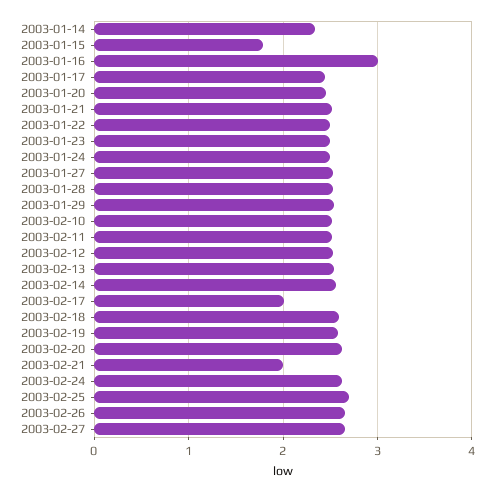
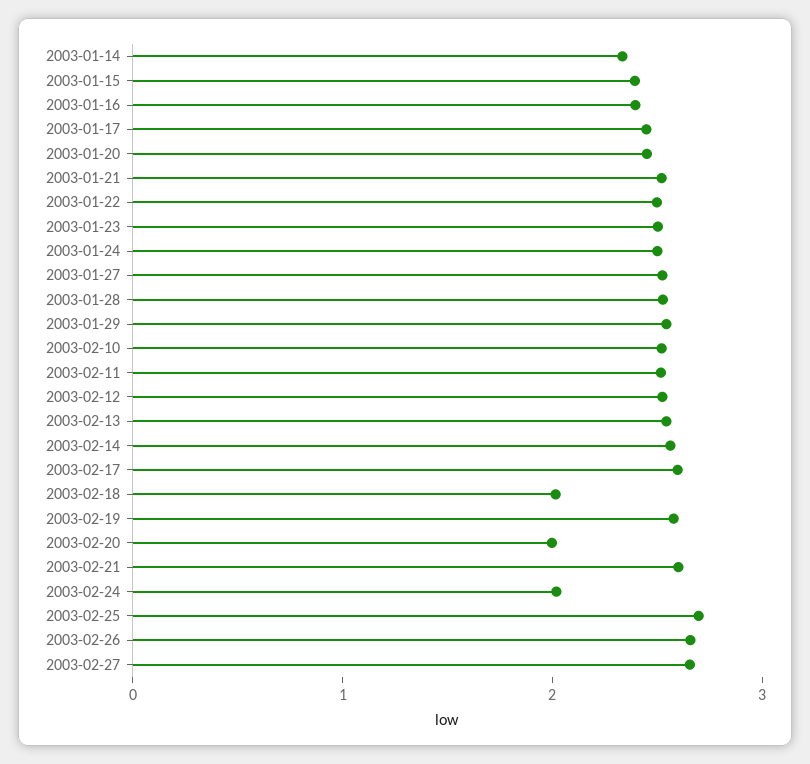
  {
    "2003-01-14": 2.3,
-   "2003-01-15": 1.8,
+   "2003-01-15": 2.4,
-   "2003-01-16": 3,
+   "2003-01-16": 2.4,
    "2003-01-17": 2.4,
    "2003-01-20": 2.5,
    "2003-01-21": 2.5,
    "2003-01-22": 2.5,
    "2003-01-23": 2.5,
    "2003-01-24": 2.5,
    "2003-01-27": 2.5,
    "2003-01-28": 2.5,
    "2003-01-29": 2.5,
    "2003-02-10": 2.5,
    "2003-02-11": 2.5,
    "2003-02-12": 2.5,
    "2003-02-13": 2.5,
    "2003-02-14": 2.6,
-   "2003-02-17": 2,
+   "2003-02-17": 2.6,
-   "2003-02-18": 2.6,
+   "2003-02-18": 2,
    "2003-02-19": 2.6,
-   "2003-02-20": 2.6,
+   "2003-02-20": 2,
-   "2003-02-21": 2,
+   "2003-02-21": 2.6,
-   "2003-02-24": 2.6,
+   "2003-02-24": 2,
    "2003-02-25": 2.7,
    "2003-02-26": 2.7,
    "2003-02-27": 2.7
  }

